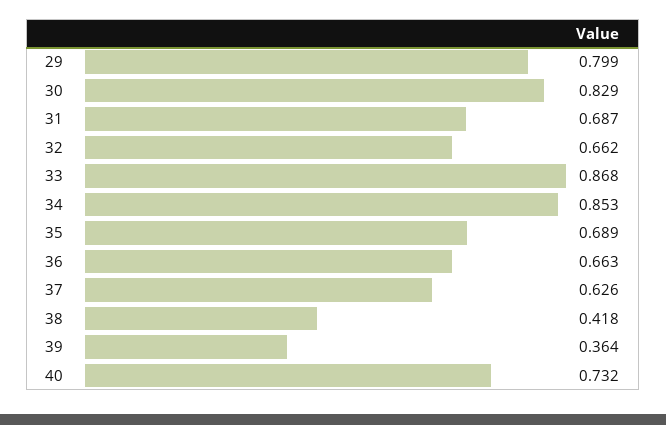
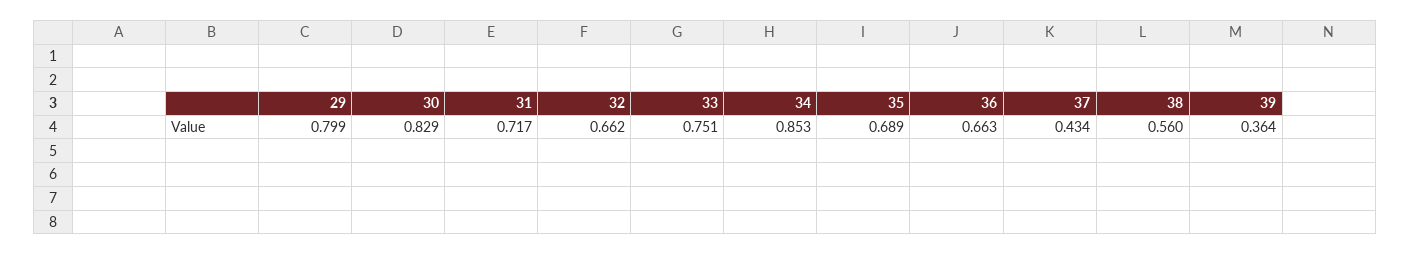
  {
    "29": 0.799,
    "30": 0.829,
-   "31": 0.687,
+   "31": 0.717,
    "32": 0.662,
-   "33": 0.868,
+   "33": 0.751,
    "34": 0.853,
    "35": 0.689,
    "36": 0.663,
-   "37": 0.626,
+   "37": 0.434,
-   "38": 0.418,
+   "38": 0.56,
-   "39": 0.364,
+   "39": 0.364
-   "40": 0.732
  }

